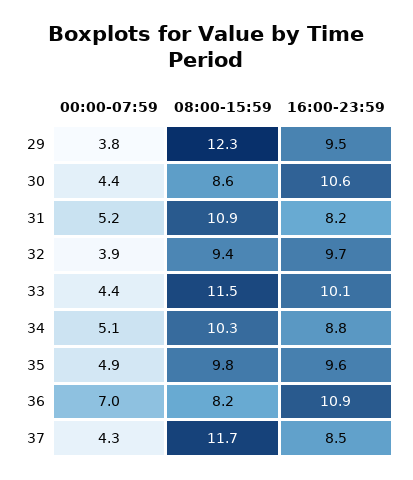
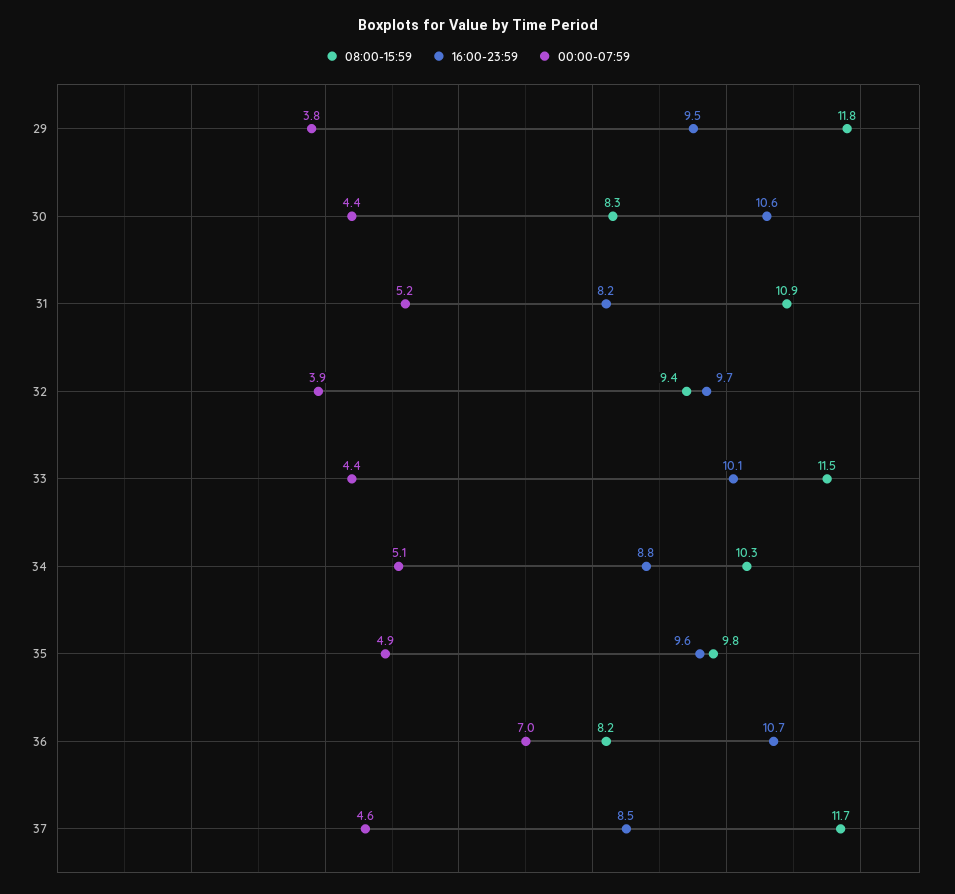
  {
    "00:00-07:59": {
      "29": 3.8,
      "30": 4.4,
      "31": 5.2,
      "32": 3.9,
      "33": 4.4,
      "34": 5.1,
      "35": 4.9,
      "36": 7,
-     "37": 4.3
+     "37": 4.6
    },
    "08:00-15:59": {
-     "29": 12.3,
+     "29": 11.8,
-     "30": 8.6,
+     "30": 8.3,
      "31": 10.9,
      "32": 9.4,
      "33": 11.5,
      "34": 10.3,
      "35": 9.8,
      "36": 8.2,
      "37": 11.7
    },
    "16:00-23:59": {
      "29": 9.5,
      "30": 10.6,
      "31": 8.2,
      "32": 9.7,
      "33": 10.1,
      "34": 8.8,
      "35": 9.6,
-     "36": 10.9,
+     "36": 10.7,
      "37": 8.5
    }
  }

